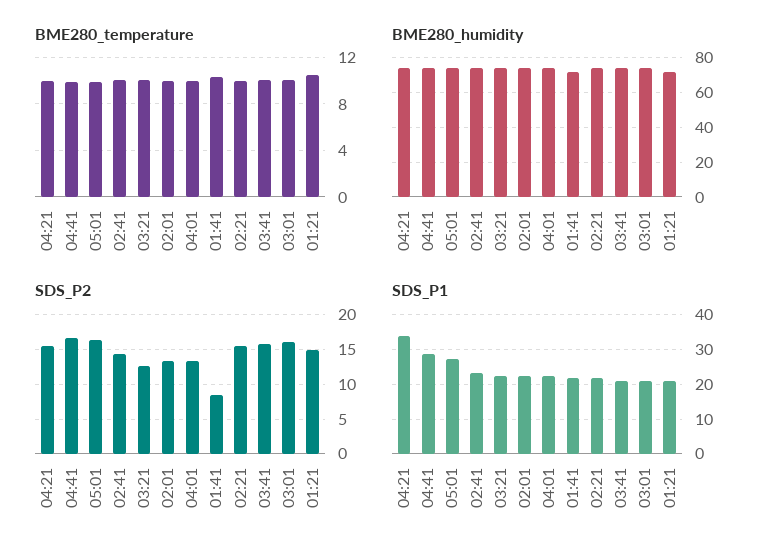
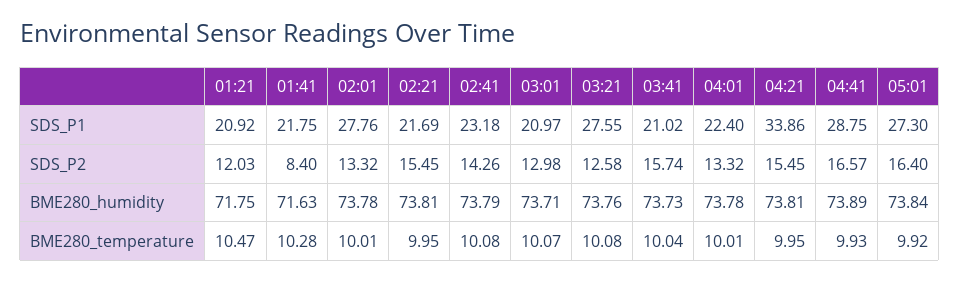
  {
    "BME280_temperature": {
      "04:21": 9.95,
      "04:41": 9.93,
      "05:01": 9.92,
      "02:41": 10.08,
      "03:21": 10.08,
      "02:01": 10.01,
      "04:01": 10.01,
      "01:41": 10.28,
      "02:21": 9.95,
      "03:41": 10.04,
      "03:01": 10.07,
      "01:21": 10.47
    },
    "BME280_humidity": {
      "04:21": 73.81,
      "04:41": 73.89,
      "05:01": 73.84,
      "02:41": 73.79,
      "03:21": 73.76,
      "02:01": 73.78,
      "04:01": 73.78,
      "01:41": 71.63,
      "02:21": 73.81,
      "03:41": 73.73,
      "03:01": 73.71,
      "01:21": 71.75
    },
    "SDS_P2": {
      "04:21": 15.45,
      "04:41": 16.57,
      "05:01": 16.4,
      "02:41": 14.26,
      "03:21": 12.58,
      "02:01": 13.32,
      "04:01": 13.32,
      "01:41": 8.4,
      "02:21": 15.45,
      "03:41": 15.74,
-     "03:01": 16,
+     "03:01": 12.98,
-     "01:21": 15
+     "01:21": 12.03
    },
    "SDS_P1": {
      "04:21": 33.86,
      "04:41": 28.75,
      "05:01": 27.3,
      "02:41": 23.18,
-     "03:21": 22,
+     "03:21": 27.55,
-     "02:01": 22,
+     "02:01": 27.76,
      "04:01": 22.4,
      "01:41": 21.75,
      "02:21": 21.69,
      "03:41": 21.02,
      "03:01": 20.97,
      "01:21": 20.92
    }
  }

